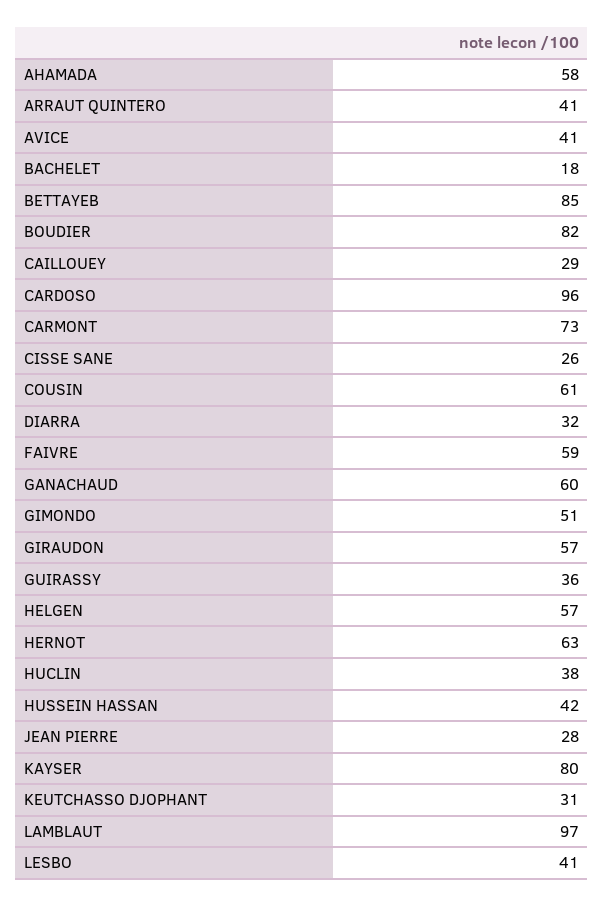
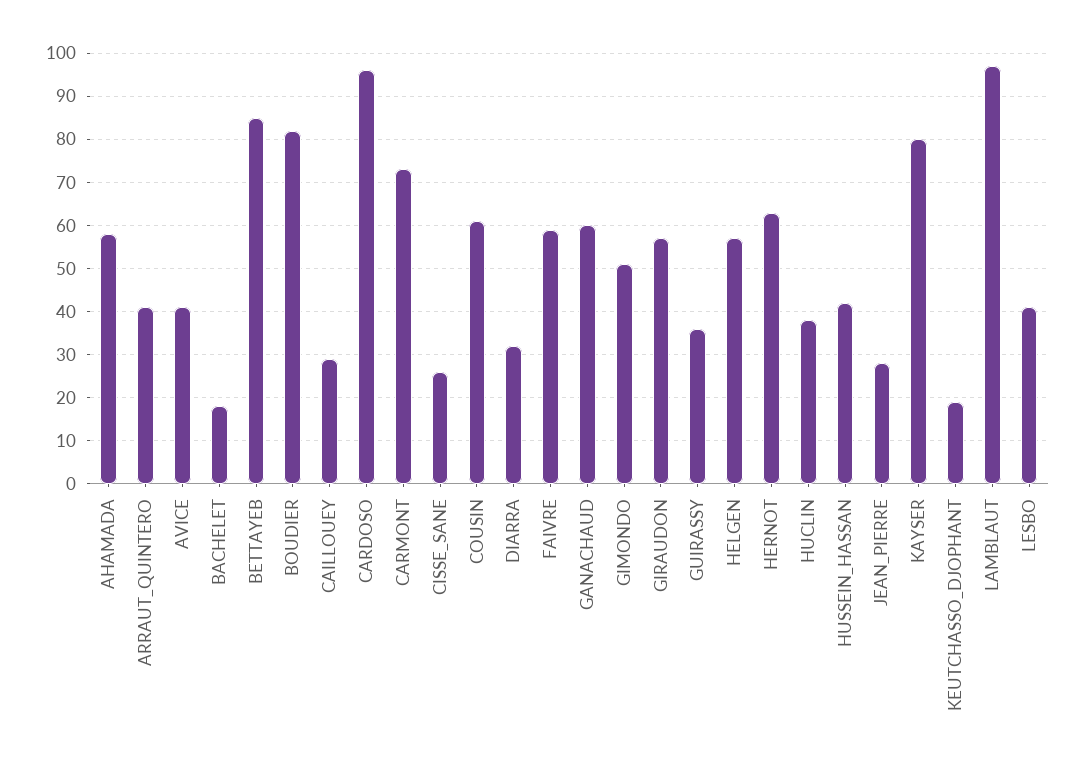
  {
    "AHAMADA": 58,
    "ARRAUT QUINTERO": 41,
    "AVICE": 41,
    "BACHELET": 18,
    "BETTAYEB": 85,
    "BOUDIER": 82,
    "CAILLOUEY": 29,
    "CARDOSO": 96,
    "CARMONT": 73,
    "CISSE SANE": 26,
    "COUSIN": 61,
    "DIARRA": 32,
    "FAIVRE": 59,
    "GANACHAUD": 60,
    "GIMONDO": 51,
    "GIRAUDON": 57,
    "GUIRASSY": 36,
    "HELGEN": 57,
    "HERNOT": 63,
    "HUCLIN": 38,
    "HUSSEIN HASSAN": 42,
    "JEAN PIERRE": 28,
    "KAYSER": 80,
-   "KEUTCHASSO DJOPHANT": 31,
+   "KEUTCHASSO DJOPHANT": 20,
    "LAMBLAUT": 97,
    "LESBO": 41
  }

